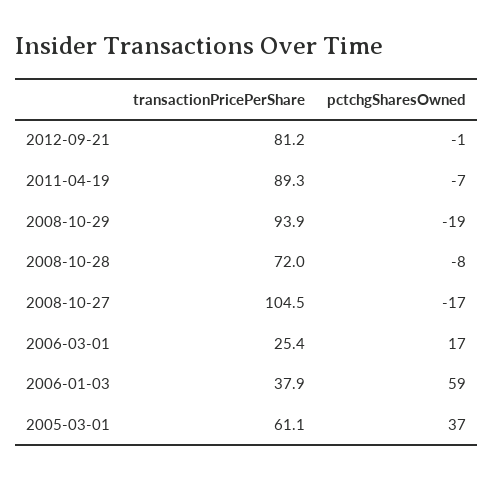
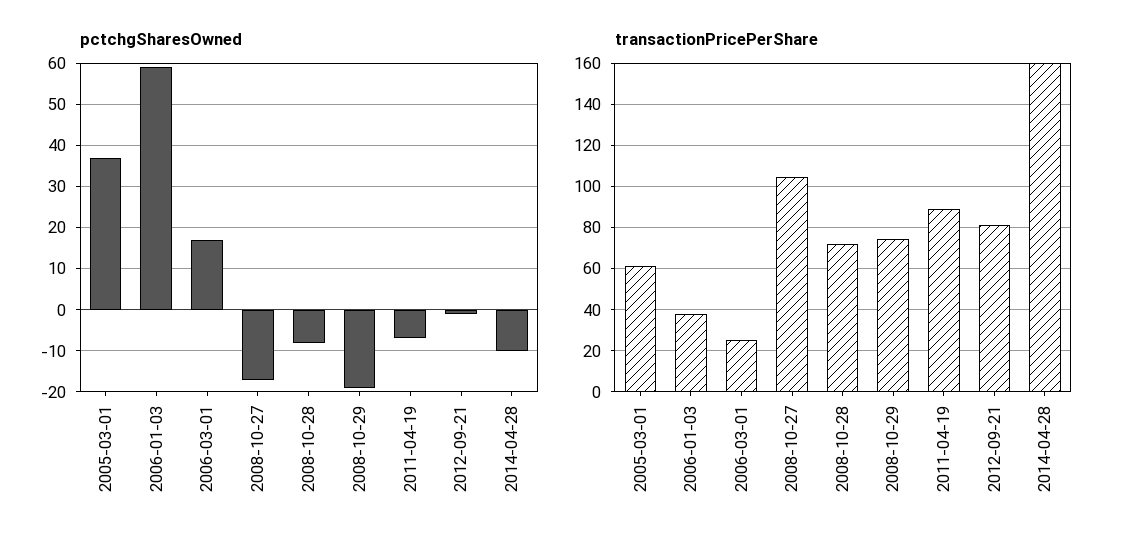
  {
    "transactionPricePerShare": {
      "2012-09-21": 81.2,
      "2011-04-19": 89.3,
-     "2008-10-29": 93.9,
+     "2008-10-29": 75,
      "2008-10-28": 72,
      "2008-10-27": 104.5,
      "2006-03-01": 25.4,
      "2006-01-03": 37.9,
-     "2005-03-01": 61.1
+     "2005-03-01": 61.1,
+     "2014-04-28": 160
    },
    "pctchgSharesOwned": {
      "2012-09-21": -1,
      "2011-04-19": -7,
      "2008-10-29": -19,
      "2008-10-28": -8,
      "2008-10-27": -17,
      "2006-03-01": 17,
      "2006-01-03": 59,
-     "2005-03-01": 37
+     "2005-03-01": 37,
+     "2014-04-28": -10
    }
  }

